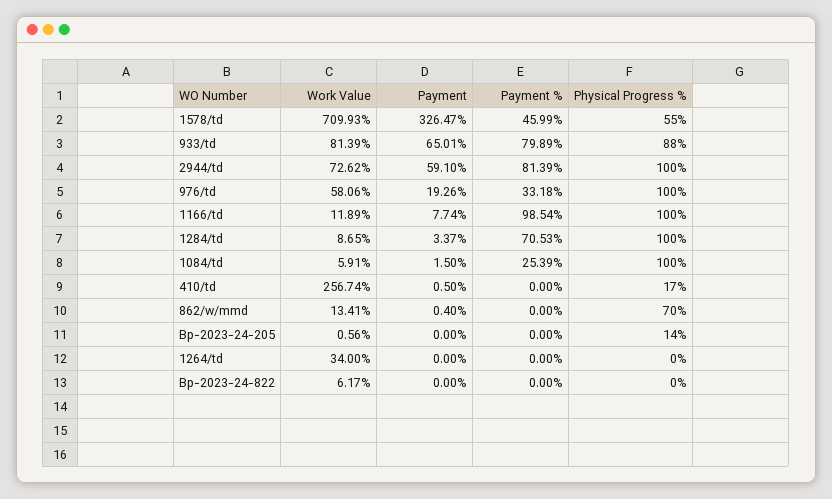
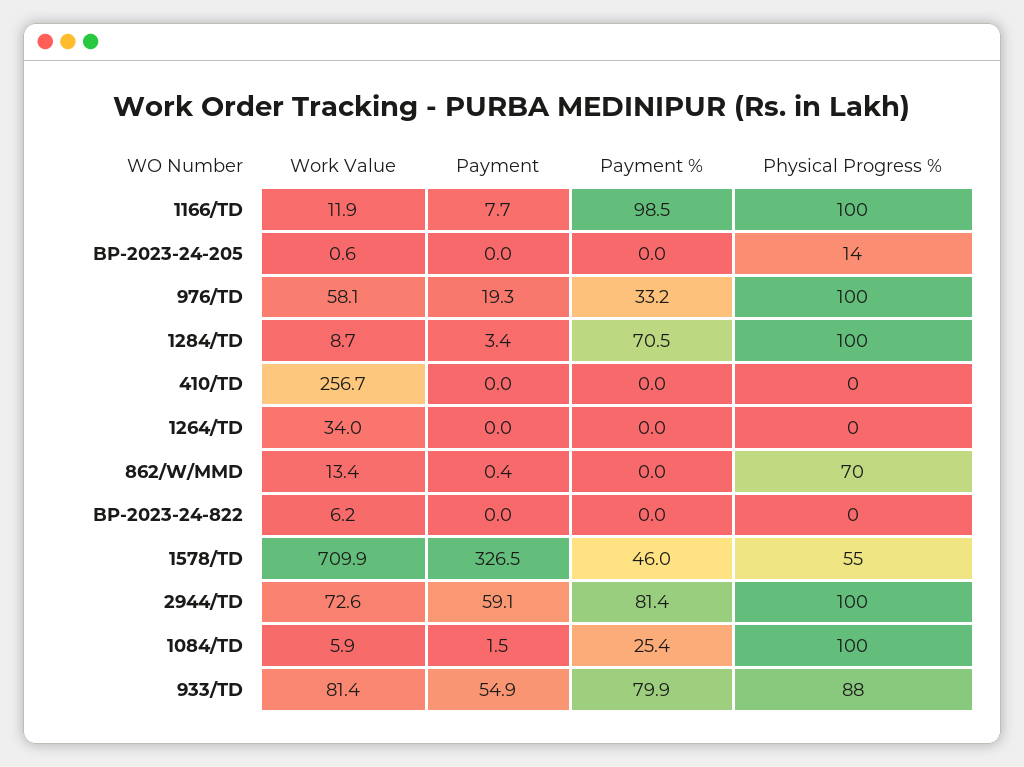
  {
    "Work Value": {
      "1578/td": 709.93,
      "933/td": 81.39,
      "2944/td": 72.62,
      "976/td": 58.06,
      "1166/td": 11.89,
      "1284/td": 8.65,
      "1084/td": 5.91,
      "410/td": 256.74,
      "862/w/mmd": 13.41,
      "Bp-2023-24-205": 0.56,
      "1264/td": 34,
      "Bp-2023-24-822": 6.17
    },
    "Payment": {
      "1578/td": 326.47,
-     "933/td": 65.01,
+     "933/td": 54.9,
      "2944/td": 59.1,
      "976/td": 19.26,
      "1166/td": 7.74,
      "1284/td": 3.37,
      "1084/td": 1.5,
-     "410/td": 0.5,
+     "410/td": 0,
      "862/w/mmd": 0.4,
      "Bp-2023-24-205": 0,
      "1264/td": 0,
      "Bp-2023-24-822": 0
    },
    "Payment %": {
      "1578/td": 45.99,
      "933/td": 79.89,
      "2944/td": 81.39,
      "976/td": 33.18,
      "1166/td": 98.54,
      "1284/td": 70.53,
      "1084/td": 25.39,
      "410/td": 0,
      "862/w/mmd": 0,
      "Bp-2023-24-205": 0,
      "1264/td": 0,
      "Bp-2023-24-822": 0
    },
    "Physical Progress %": {
      "1578/td": 55,
      "933/td": 88,
      "2944/td": 100,
      "976/td": 100,
      "1166/td": 100,
      "1284/td": 100,
      "1084/td": 100,
-     "410/td": 17,
+     "410/td": 0,
      "862/w/mmd": 70,
      "Bp-2023-24-205": 14,
      "1264/td": 0,
      "Bp-2023-24-822": 0
    }
  }

